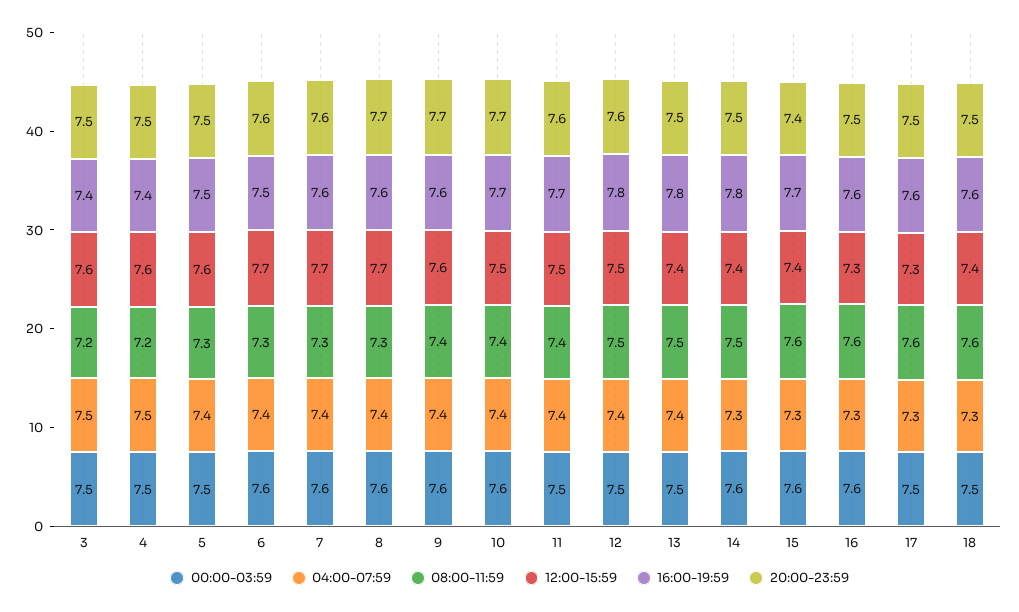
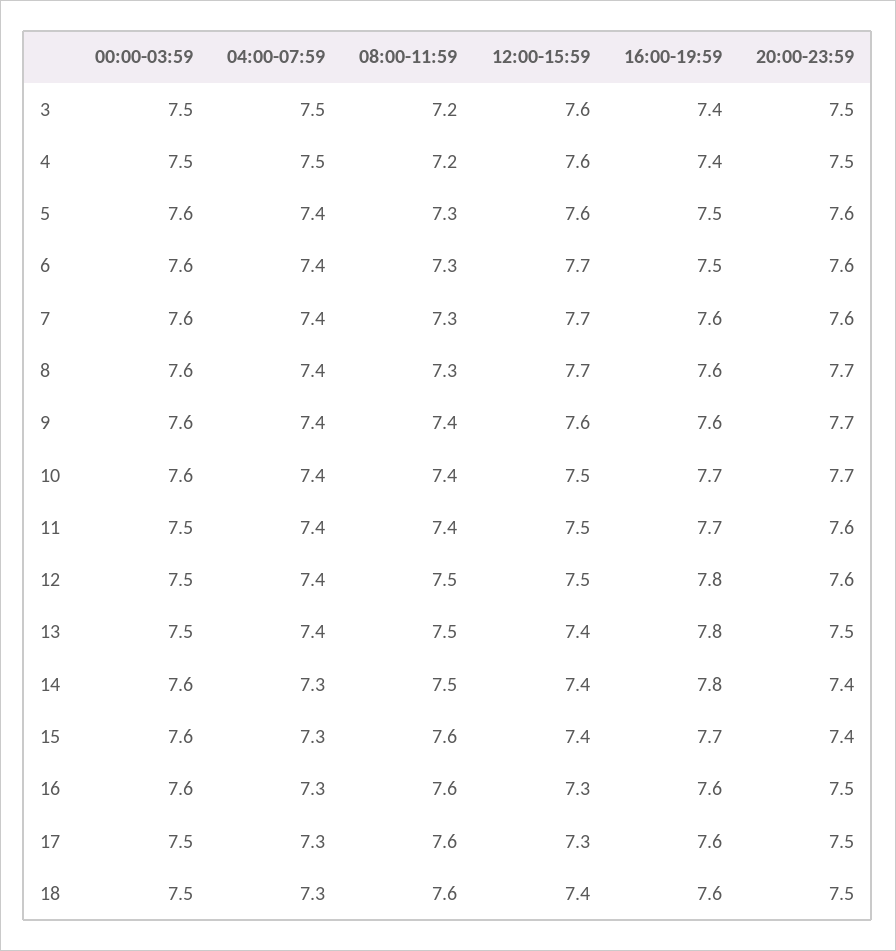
  {
    "00:00-03:59": {
      "3": 7.5,
      "4": 7.5,
-     "5": 7.5,
+     "5": 7.6,
      "6": 7.6,
      "7": 7.6,
      "8": 7.6,
      "9": 7.6,
      "10": 7.6,
      "11": 7.5,
      "12": 7.5,
      "13": 7.5,
      "14": 7.6,
      "15": 7.6,
      "16": 7.6,
      "17": 7.5,
      "18": 7.5
    },
    "04:00-07:59": {
      "3": 7.5,
      "4": 7.5,
      "5": 7.4,
      "6": 7.4,
      "7": 7.4,
      "8": 7.4,
      "9": 7.4,
      "10": 7.4,
      "11": 7.4,
      "12": 7.4,
      "13": 7.4,
      "14": 7.3,
      "15": 7.3,
      "16": 7.3,
      "17": 7.3,
      "18": 7.3
    },
    "08:00-11:59": {
      "3": 7.2,
      "4": 7.2,
      "5": 7.3,
      "6": 7.3,
      "7": 7.3,
      "8": 7.3,
      "9": 7.4,
      "10": 7.4,
      "11": 7.4,
      "12": 7.5,
      "13": 7.5,
      "14": 7.5,
      "15": 7.6,
      "16": 7.6,
      "17": 7.6,
      "18": 7.6
    },
    "12:00-15:59": {
      "3": 7.6,
      "4": 7.6,
      "5": 7.6,
      "6": 7.7,
      "7": 7.7,
      "8": 7.7,
      "9": 7.6,
      "10": 7.5,
      "11": 7.5,
      "12": 7.5,
      "13": 7.4,
      "14": 7.4,
      "15": 7.4,
      "16": 7.3,
      "17": 7.3,
      "18": 7.4
    },
    "16:00-19:59": {
      "3": 7.4,
      "4": 7.4,
      "5": 7.5,
      "6": 7.5,
      "7": 7.6,
      "8": 7.6,
      "9": 7.6,
      "10": 7.7,
      "11": 7.7,
      "12": 7.8,
      "13": 7.8,
      "14": 7.8,
      "15": 7.7,
      "16": 7.6,
      "17": 7.6,
      "18": 7.6
    },
    "20:00-23:59": {
      "3": 7.5,
      "4": 7.5,
-     "5": 7.5,
+     "5": 7.6,
      "6": 7.6,
      "7": 7.6,
      "8": 7.7,
      "9": 7.7,
      "10": 7.7,
      "11": 7.6,
      "12": 7.6,
      "13": 7.5,
-     "14": 7.5,
+     "14": 7.4,
      "15": 7.4,
      "16": 7.5,
      "17": 7.5,
      "18": 7.5
    }
  }

